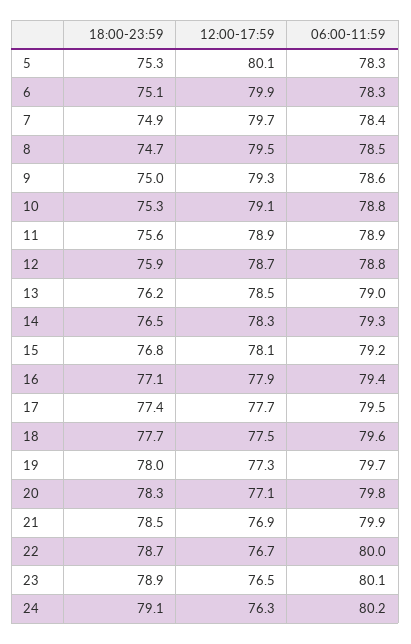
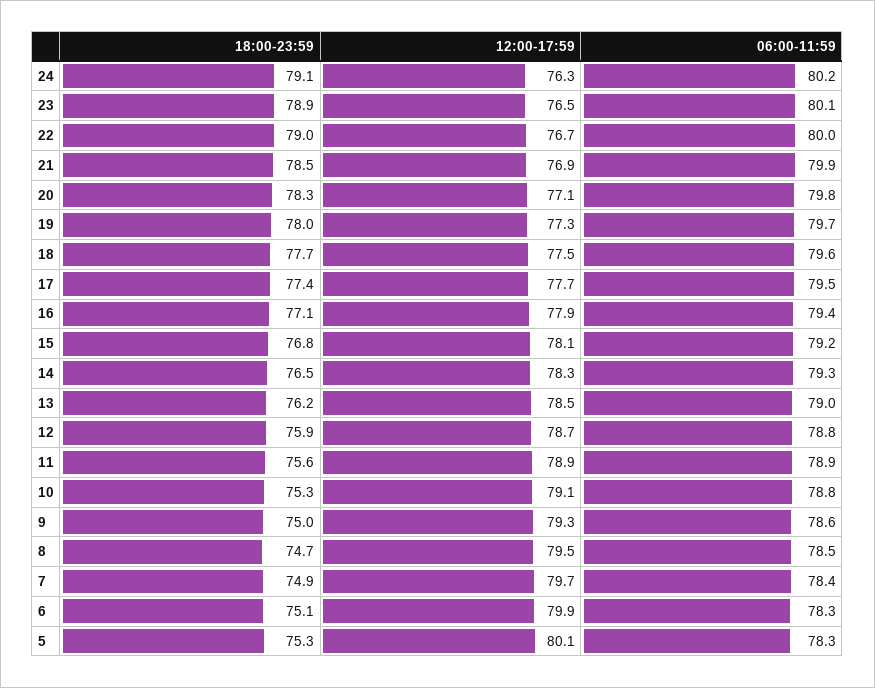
  {
    "18:00-23:59": {
      "5": 75.3,
      "6": 75.1,
      "7": 74.9,
      "8": 74.7,
      "9": 75,
      "10": 75.3,
      "11": 75.6,
      "12": 75.9,
      "13": 76.2,
      "14": 76.5,
      "15": 76.8,
      "16": 77.1,
      "17": 77.4,
      "18": 77.7,
      "19": 78,
      "20": 78.3,
      "21": 78.5,
-     "22": 78.7,
+     "22": 79,
      "23": 78.9,
      "24": 79.1
    },
    "12:00-17:59": {
      "5": 80.1,
      "6": 79.9,
      "7": 79.7,
      "8": 79.5,
      "9": 79.3,
      "10": 79.1,
      "11": 78.9,
      "12": 78.7,
      "13": 78.5,
      "14": 78.3,
      "15": 78.1,
      "16": 77.9,
      "17": 77.7,
      "18": 77.5,
      "19": 77.3,
      "20": 77.1,
      "21": 76.9,
      "22": 76.7,
      "23": 76.5,
      "24": 76.3
    },
    "06:00-11:59": {
      "5": 78.3,
      "6": 78.3,
      "7": 78.4,
      "8": 78.5,
      "9": 78.6,
      "10": 78.8,
      "11": 78.9,
      "12": 78.8,
      "13": 79,
      "14": 79.3,
      "15": 79.2,
      "16": 79.4,
      "17": 79.5,
      "18": 79.6,
      "19": 79.7,
      "20": 79.8,
      "21": 79.9,
      "22": 80,
      "23": 80.1,
      "24": 80.2
    }
  }

